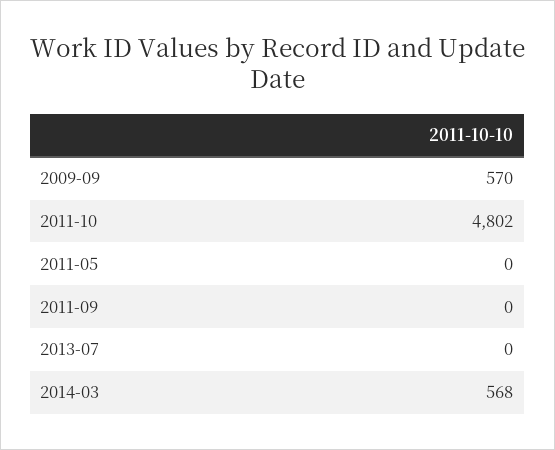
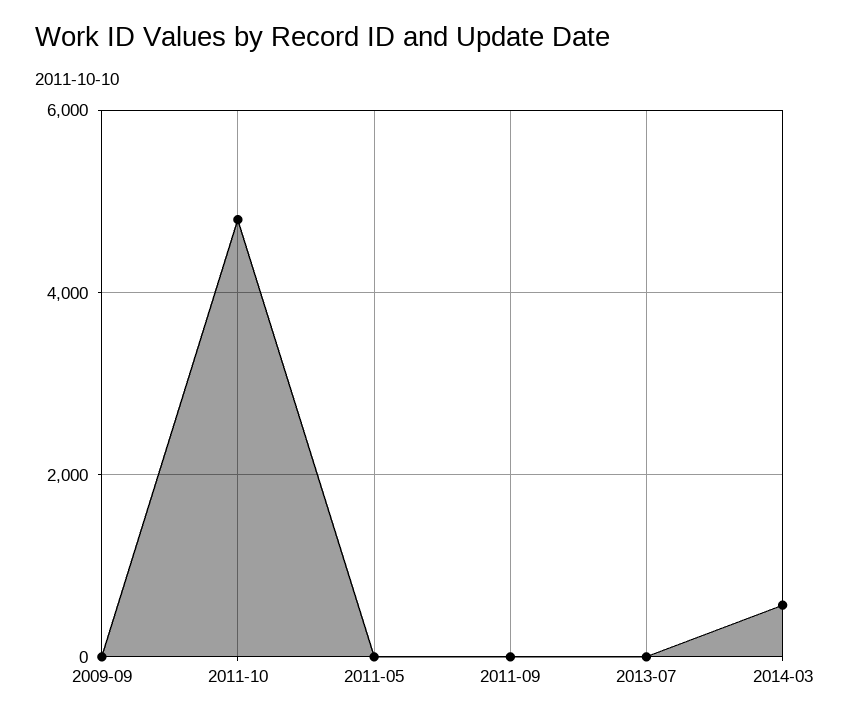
  {
-   "2009-09": 570,
+   "2009-09": 0,
    "2011-10": 4802,
    "2011-05": 0,
    "2011-09": 0,
    "2013-07": 0,
    "2014-03": 568
  }

